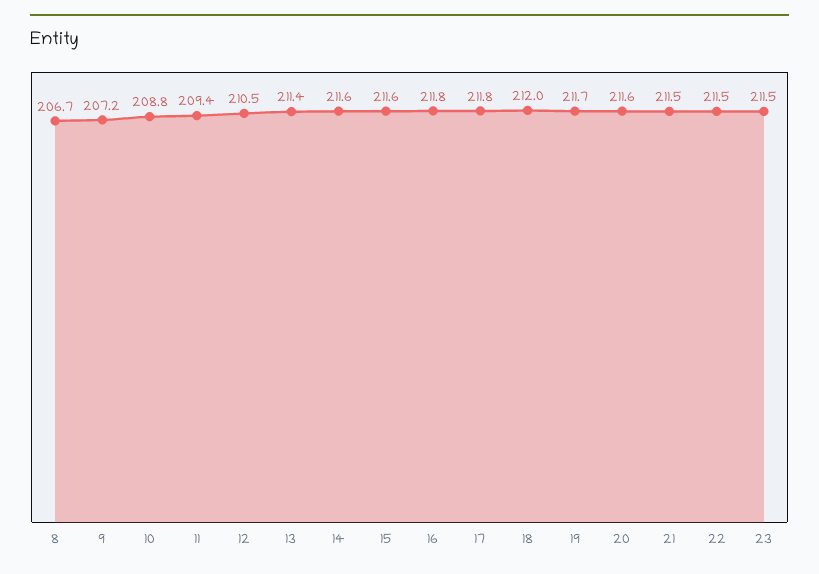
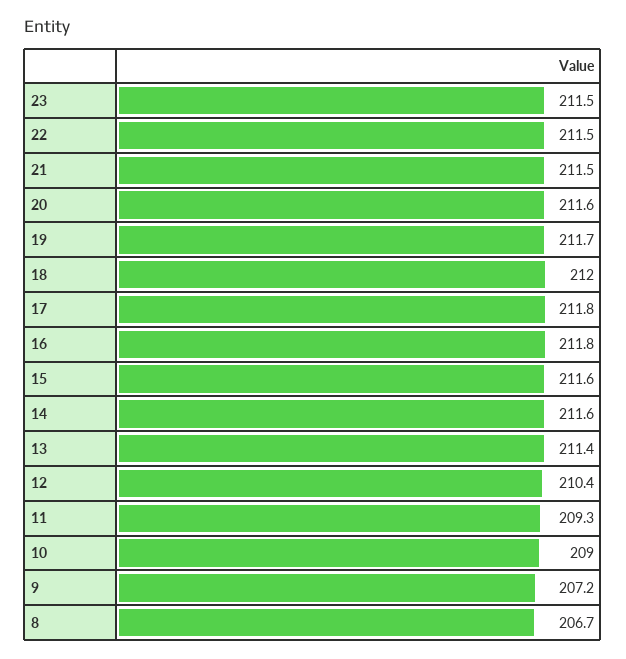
  {
    "8": 206.7,
    "9": 207.2,
-   "10": 208.8,
+   "10": 209,
-   "11": 209.4,
+   "11": 209.3,
-   "12": 210.5,
+   "12": 210.4,
    "13": 211.4,
    "14": 211.6,
    "15": 211.6,
    "16": 211.8,
    "17": 211.8,
    "18": 212,
    "19": 211.7,
    "20": 211.6,
    "21": 211.5,
    "22": 211.5,
    "23": 211.5
  }

